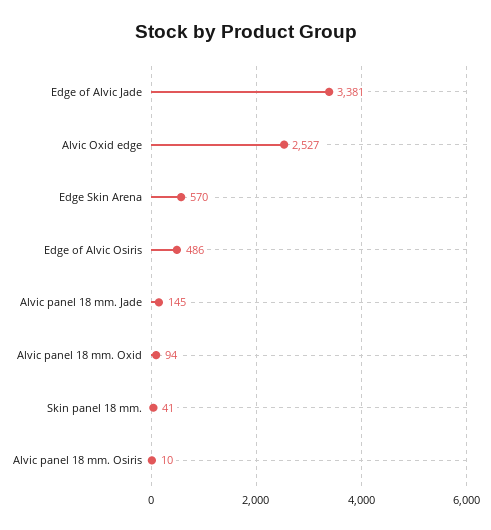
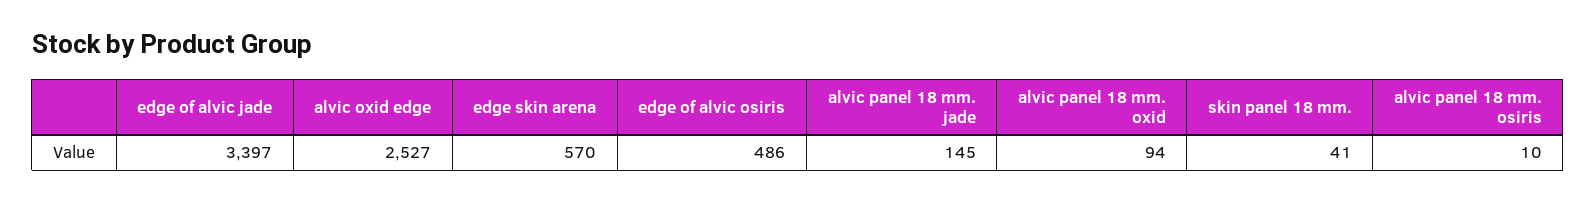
  {
-   "Edge of Alvic Jade": 3381,
+   "Edge of Alvic Jade": 3397,
    "Alvic Oxid edge": 2527,
    "Edge Skin Arena": 570,
    "Edge of Alvic Osiris": 486,
    "Alvic panel 18 mm. Jade": 145,
    "Alvic panel 18 mm. Oxid": 94,
    "Skin panel 18 mm.": 41,
    "Alvic panel 18 mm. Osiris": 10
  }

